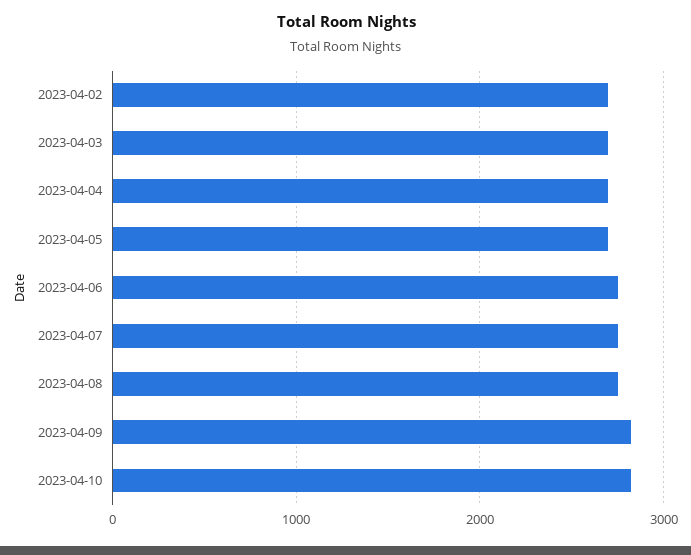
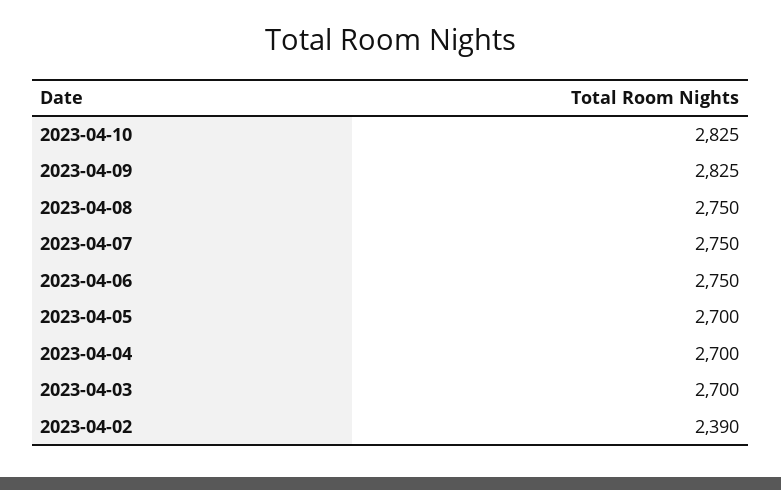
  {
-   "2023-04-02": 2700,
+   "2023-04-02": 2390,
    "2023-04-03": 2700,
    "2023-04-04": 2700,
    "2023-04-05": 2700,
    "2023-04-06": 2750,
    "2023-04-07": 2750,
    "2023-04-08": 2750,
    "2023-04-09": 2825,
    "2023-04-10": 2825
  }

